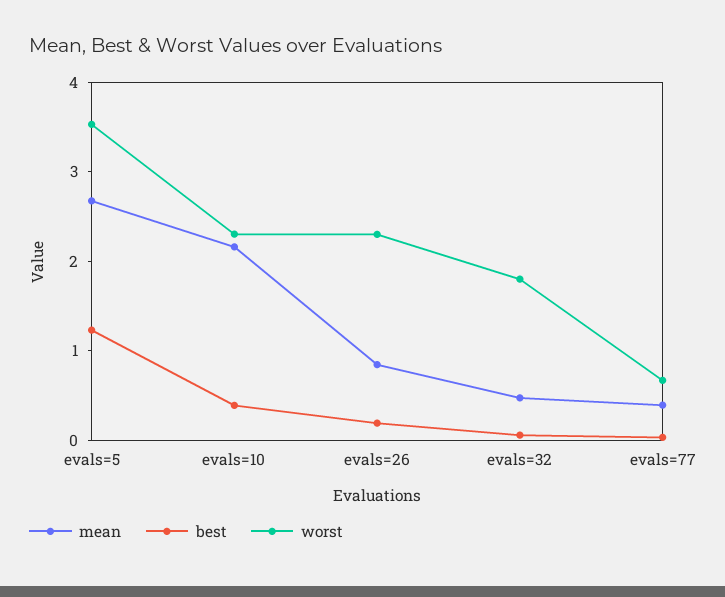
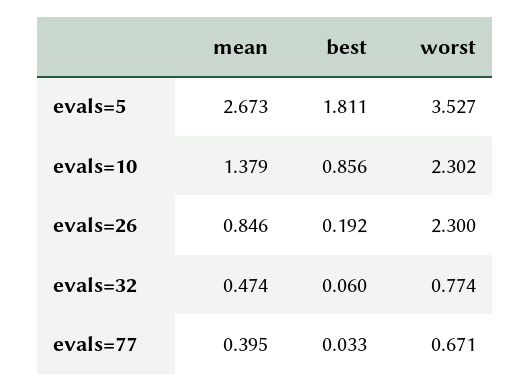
  {
    "mean": {
      "evals=5": 2.673,
-     "evals=10": 2.2,
+     "evals=10": 1.379,
      "evals=26": 0.846,
      "evals=32": 0.474,
      "evals=77": 0.395
    },
    "best": {
-     "evals=5": 1.2,
+     "evals=5": 1.811,
-     "evals=10": 0.4,
+     "evals=10": 0.856,
      "evals=26": 0.192,
      "evals=32": 0.06,
      "evals=77": 0.033
    },
    "worst": {
      "evals=5": 3.527,
      "evals=10": 2.302,
      "evals=26": 2.3,
-     "evals=32": 1.8,
+     "evals=32": 0.774,
      "evals=77": 0.671
    }
  }

